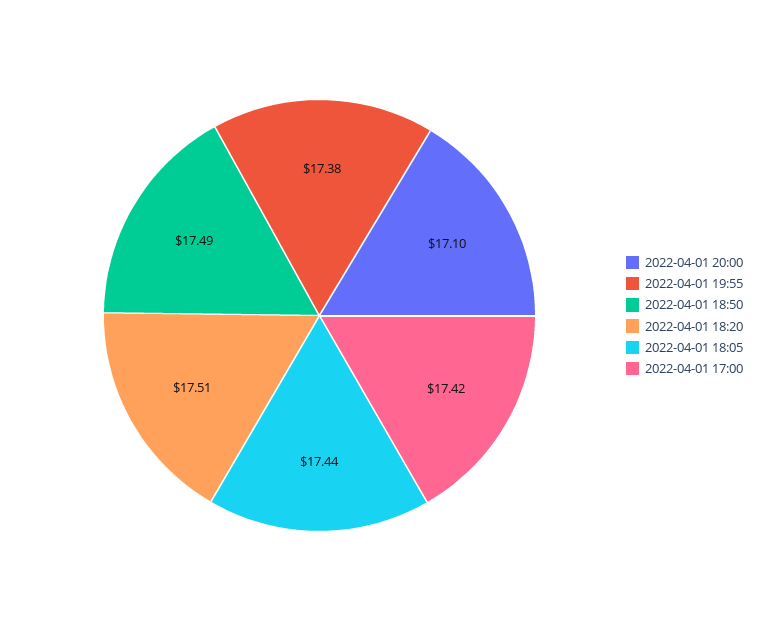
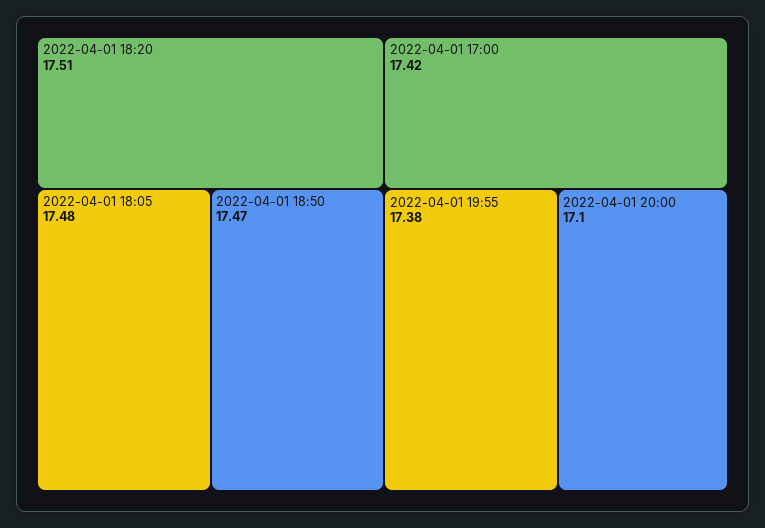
  {
    "2022-04-01 20:00": 17.1,
    "2022-04-01 19:55": 17.38,
-   "2022-04-01 18:50": 17.49,
+   "2022-04-01 18:50": 17.47,
    "2022-04-01 18:20": 17.51,
-   "2022-04-01 18:05": 17.44,
+   "2022-04-01 18:05": 17.48,
    "2022-04-01 17:00": 17.42
  }

